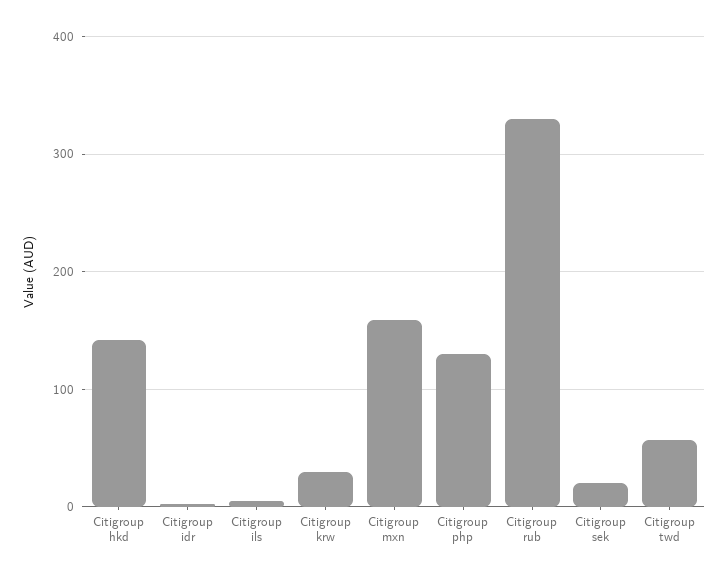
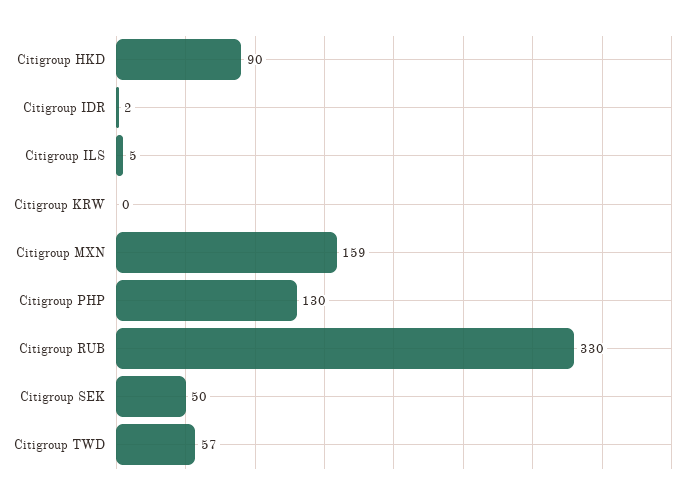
  {
-   "Citigroup hkd": 140,
+   "Citigroup hkd": 90,
    "Citigroup idr": 2,
    "Citigroup ils": 5,
-   "Citigroup krw": 30,
+   "Citigroup krw": 0,
    "Citigroup mxn": 159,
    "Citigroup php": 130,
    "Citigroup rub": 330,
-   "Citigroup sek": 20,
+   "Citigroup sek": 50,
    "Citigroup twd": 57
  }

